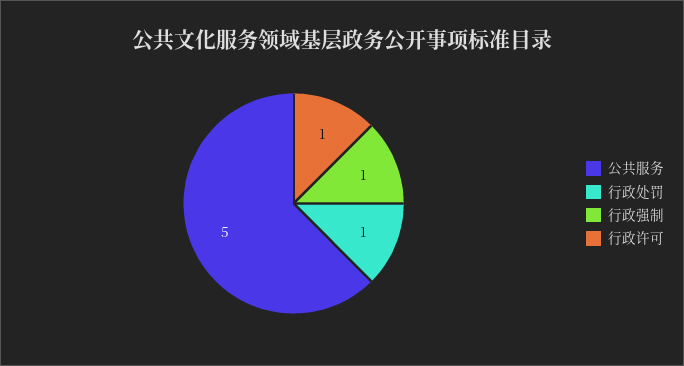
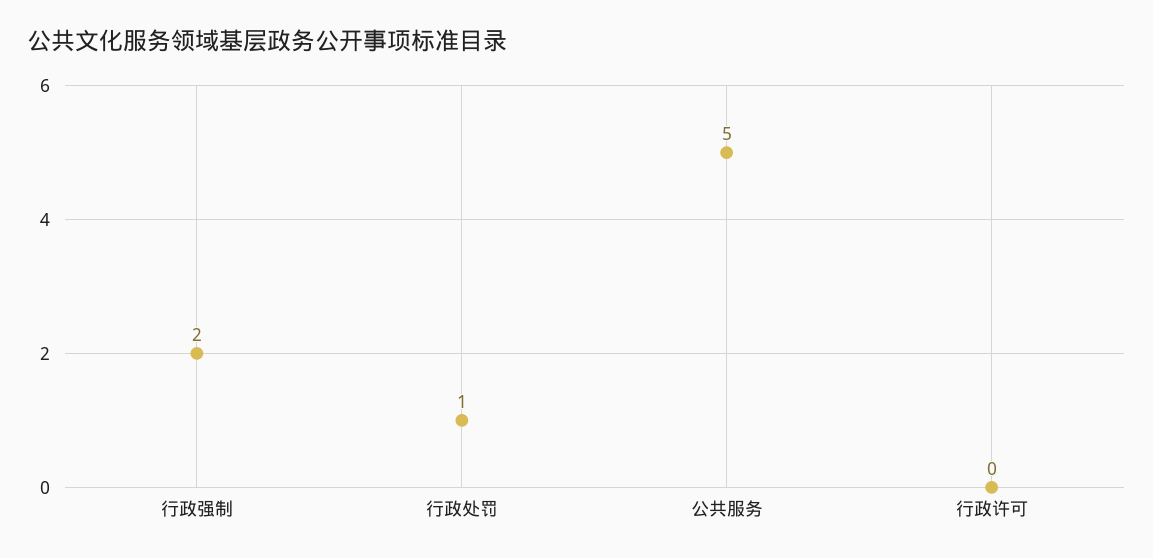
  {
    "公共服务": 5,
    "行政处罚": 1,
-   "行政强制": 1,
+   "行政强制": 2,
-   "行政许可": 1
+   "行政许可": 0
  }

